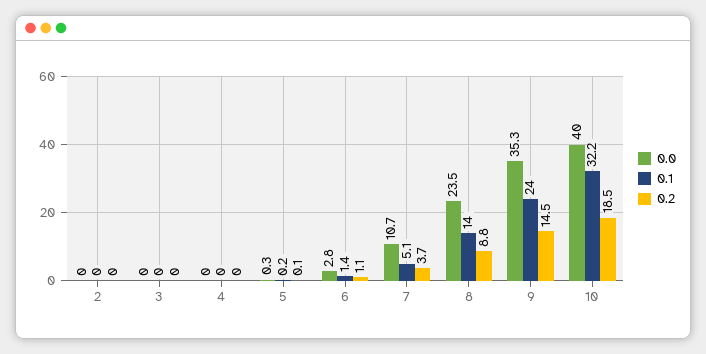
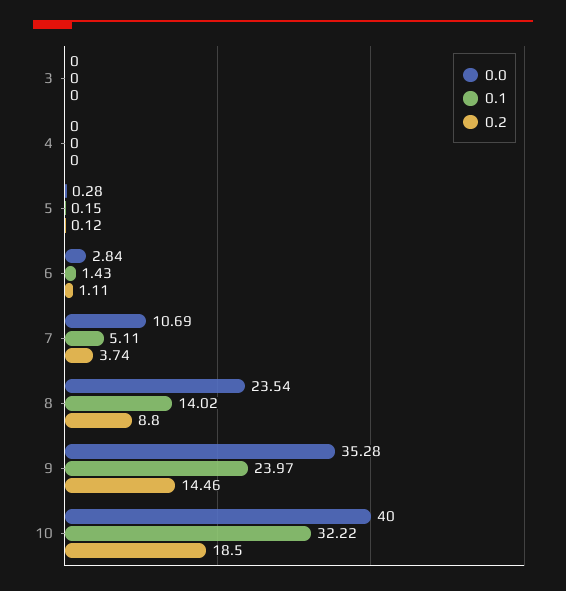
  {
    "0.0": {
-     "2": 0,
      "3": 0,
      "4": 0,
      "5": 0.28,
      "6": 2.84,
      "7": 10.69,
      "8": 23.54,
      "9": 35.28,
      "10": 40
    },
    "0.1": {
-     "2": 0,
      "3": 0,
      "4": 0,
      "5": 0.15,
      "6": 1.43,
      "7": 5.11,
      "8": 14.02,
      "9": 23.97,
      "10": 32.22
    },
    "0.2": {
-     "2": 0,
      "3": 0,
      "4": 0,
      "5": 0.12,
      "6": 1.11,
      "7": 3.74,
      "8": 8.8,
      "9": 14.46,
      "10": 18.5
    }
  }

